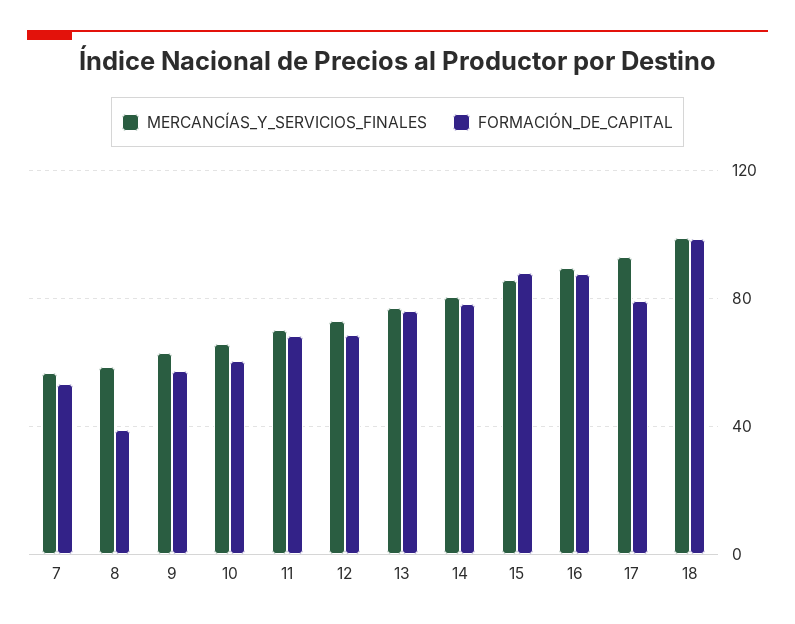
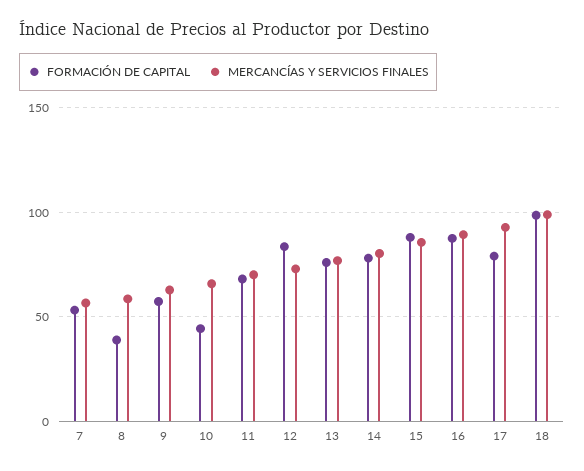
  {
    "MERCANCÍAS_Y_SERVICIOS_FINALES": {
      "7": 55,
      "8": 60,
      "9": 65,
      "10": 65,
      "11": 70,
      "12": 75,
      "13": 75,
      "14": 80,
      "15": 85,
      "16": 90,
      "17": 95,
      "18": 100
    },
    "FORMACIÓN_DE_CAPITAL": {
      "7": 55,
      "8": 40,
      "9": 55,
-     "10": 60,
+     "10": 45,
      "11": 70,
-     "12": 70,
+     "12": 85,
      "13": 75,
      "14": 80,
      "15": 90,
      "16": 90,
      "17": 80,
      "18": 100
    }
  }

